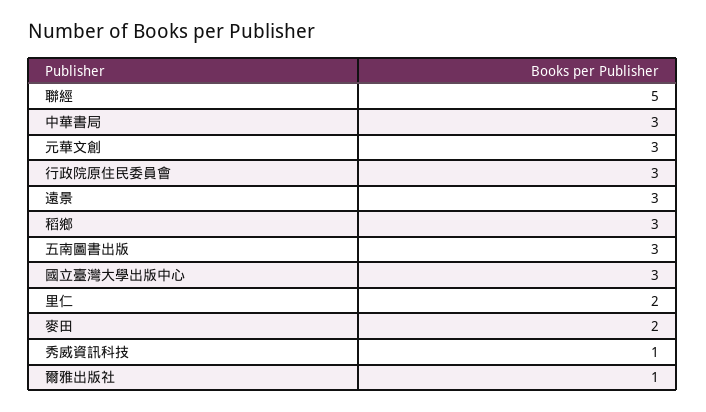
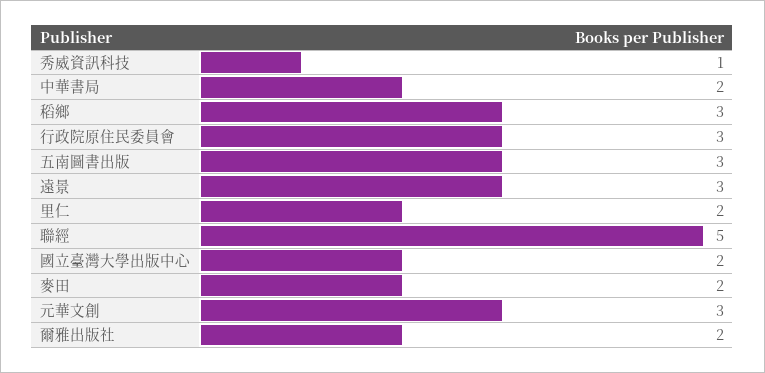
  {
    "聯經": 5,
-   "中華書局": 3,
+   "中華書局": 2,
    "元華文創": 3,
    "行政院原住民委員會": 3,
    "遠景": 3,
    "稻鄉": 3,
    "五南圖書出版": 3,
-   "國立臺灣大學出版中心": 3,
+   "國立臺灣大學出版中心": 2,
    "里仁": 2,
    "麥田": 2,
    "秀威資訊科技": 1,
-   "爾雅出版社": 1
+   "爾雅出版社": 2
  }

